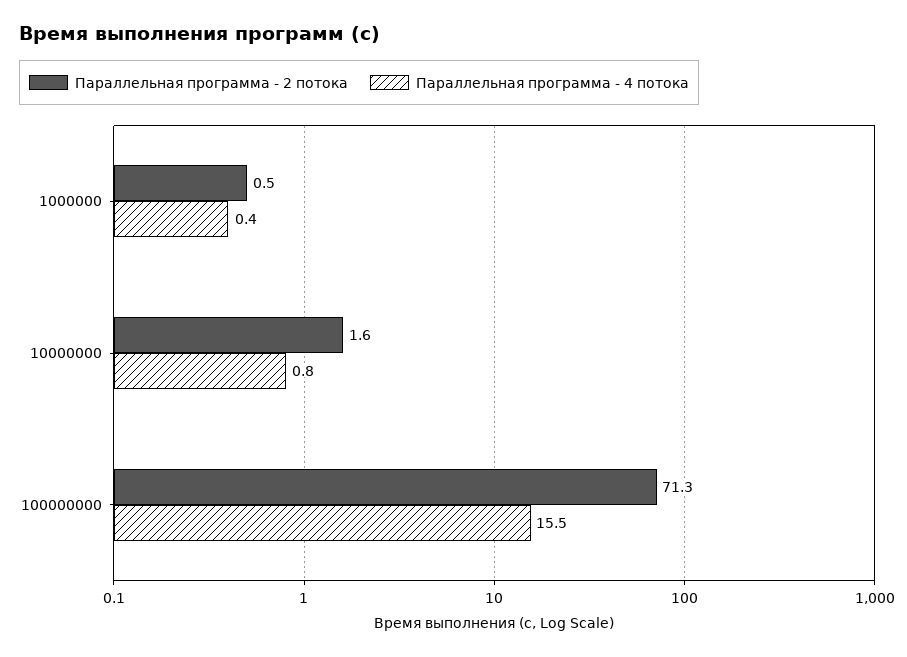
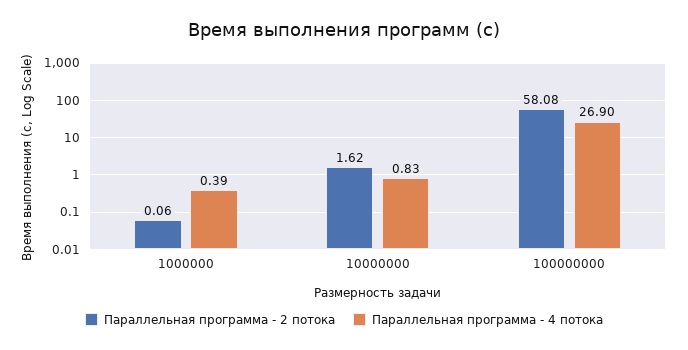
  {
    "Параллельная программа - 2 потока": {
-     "1000000": 0.5,
+     "1000000": 0.06,
      "10000000": 1.62,
-     "100000000": 71.3
+     "100000000": 58.08
    },
    "Параллельная программа - 4 потока": {
      "1000000": 0.39,
      "10000000": 0.83,
-     "100000000": 15.5
+     "100000000": 26.9
    }
  }

